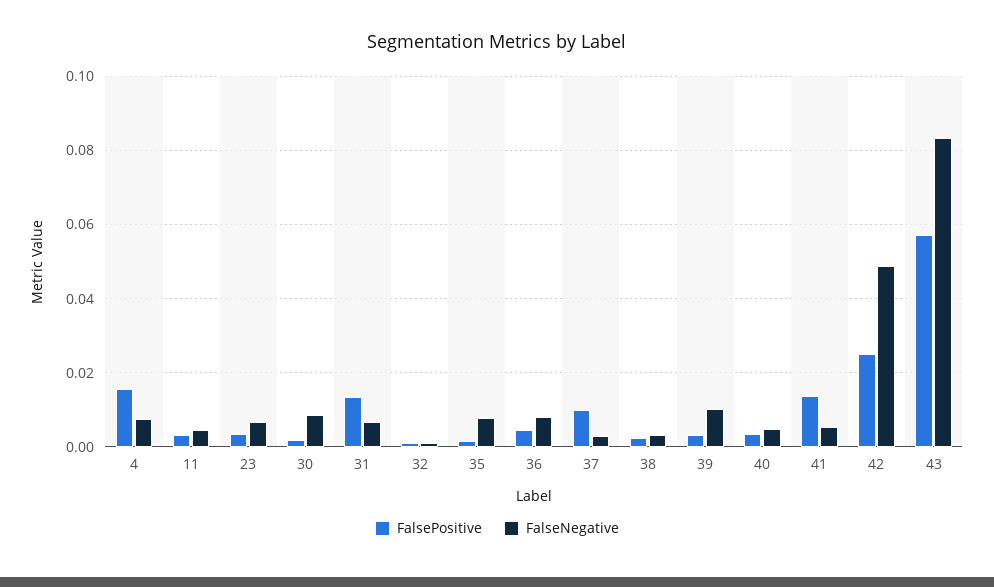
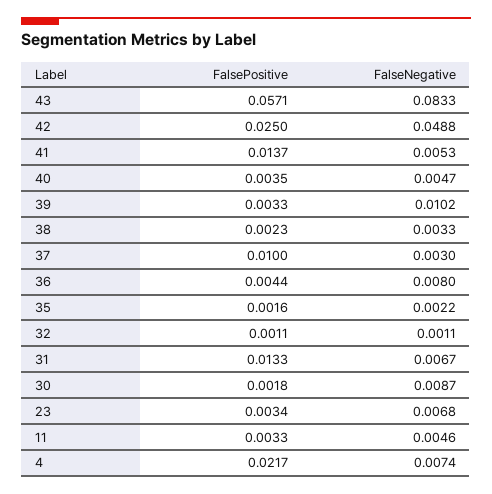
  {
    "FalsePositive": {
-     "4": 0.016,
+     "4": 0.0217,
      "11": 0.0033,
      "23": 0.0034,
      "30": 0.0018,
      "31": 0.0133,
      "32": 0.0011,
      "35": 0.0016,
      "36": 0.0044,
      "37": 0.01,
      "38": 0.0023,
      "39": 0.0033,
      "40": 0.0035,
      "41": 0.0137,
      "42": 0.025,
      "43": 0.0571
    },
    "FalseNegative": {
      "4": 0.0074,
      "11": 0.0046,
      "23": 0.0068,
      "30": 0.0087,
      "31": 0.0067,
      "32": 0.0011,
-     "35": 0.008,
+     "35": 0.0022,
      "36": 0.008,
      "37": 0.003,
      "38": 0.0033,
      "39": 0.0102,
      "40": 0.0047,
      "41": 0.0053,
      "42": 0.0488,
      "43": 0.0833
    }
  }

